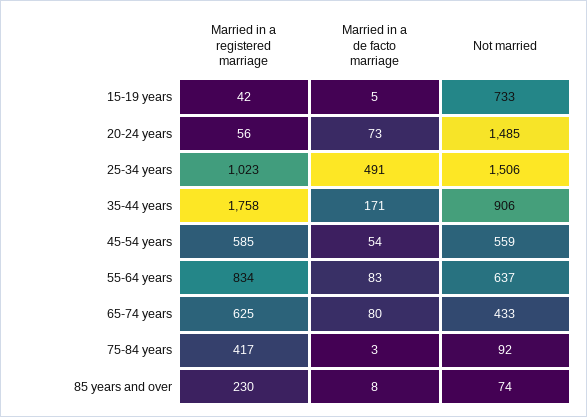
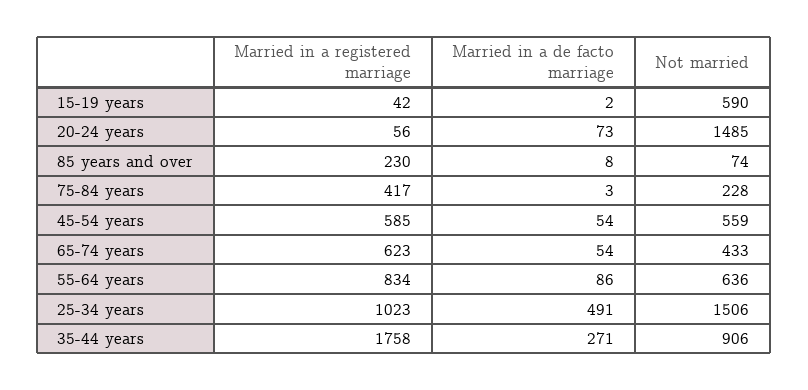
  {
    "Married in a registered marriage": {
      "15-19 years": 42,
      "20-24 years": 56,
      "25-34 years": 1023,
      "35-44 years": 1758,
      "45-54 years": 585,
      "55-64 years": 834,
-     "65-74 years": 625,
+     "65-74 years": 623,
      "75-84 years": 417,
      "85 years and over": 230
    },
    "Married in a de facto marriage": {
-     "15-19 years": 5,
+     "15-19 years": 2,
      "20-24 years": 73,
      "25-34 years": 491,
-     "35-44 years": 171,
+     "35-44 years": 271,
      "45-54 years": 54,
-     "55-64 years": 83,
+     "55-64 years": 86,
-     "65-74 years": 80,
+     "65-74 years": 54,
      "75-84 years": 3,
      "85 years and over": 8
    },
    "Not married": {
-     "15-19 years": 733,
+     "15-19 years": 590,
      "20-24 years": 1485,
      "25-34 years": 1506,
      "35-44 years": 906,
      "45-54 years": 559,
-     "55-64 years": 637,
+     "55-64 years": 636,
      "65-74 years": 433,
-     "75-84 years": 92,
+     "75-84 years": 228,
      "85 years and over": 74
    }
  }

